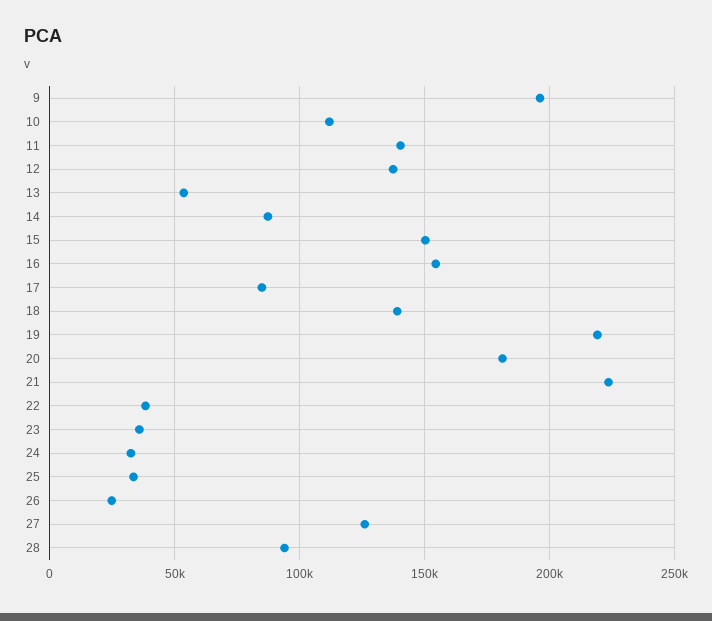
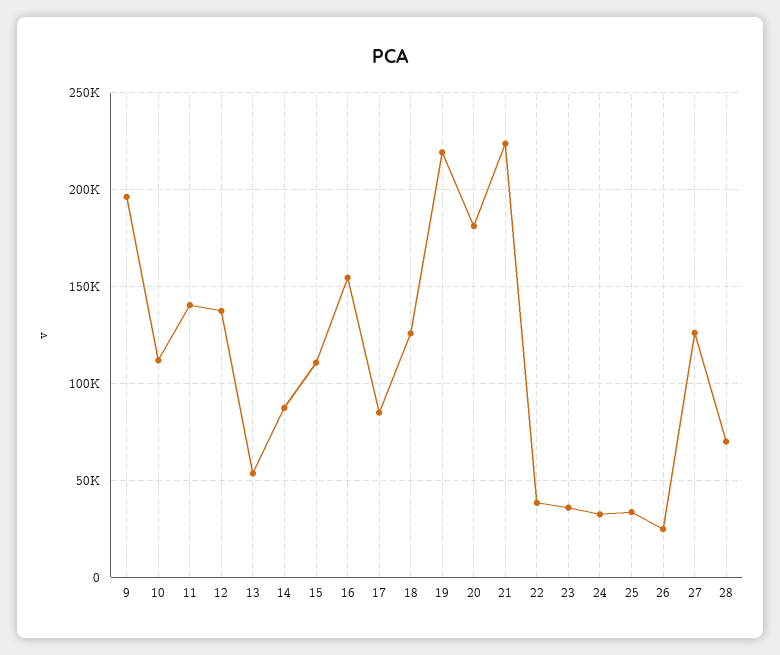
  {
    "9": 195000,
    "10": 110000,
    "11": 140000,
    "12": 135000,
    "13": 55000,
    "14": 85000,
-   "15": 150000,
+   "15": 110000,
    "16": 155000,
    "17": 85000,
-   "18": 140000,
+   "18": 125000,
    "19": 220000,
    "20": 180000,
    "21": 225000,
    "22": 40000,
    "23": 35000,
    "24": 30000,
    "25": 35000,
    "26": 25000,
    "27": 125000,
-   "28": 95000
+   "28": 70000
  }

